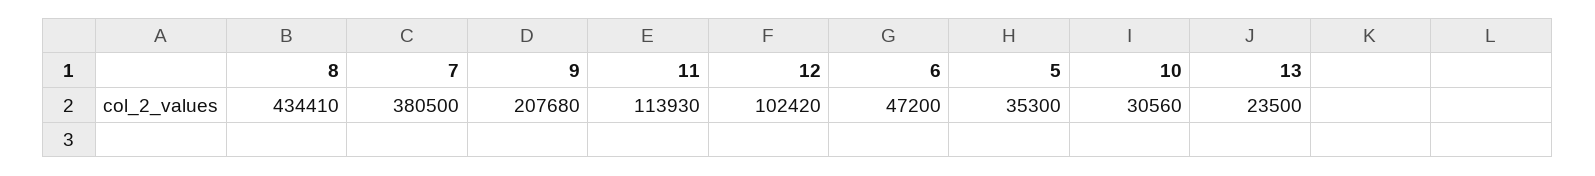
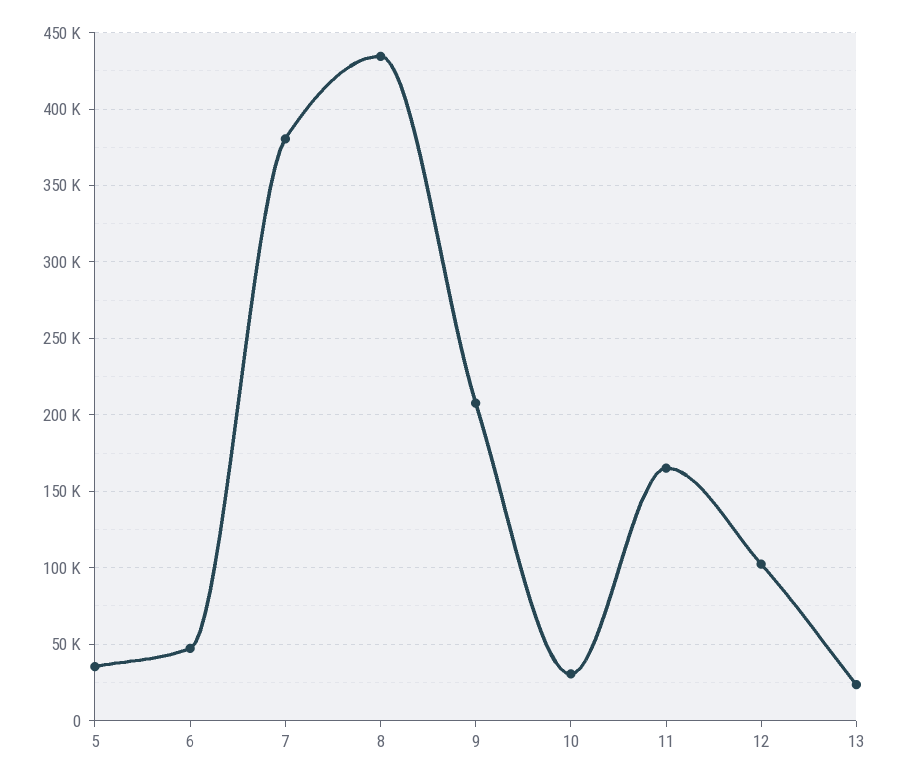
  {
    "8": 434410,
    "7": 380500,
    "9": 207680,
-   "11": 113930,
+   "11": 165000,
    "12": 102420,
    "6": 47200,
    "5": 35300,
    "10": 30560,
    "13": 23500
  }

